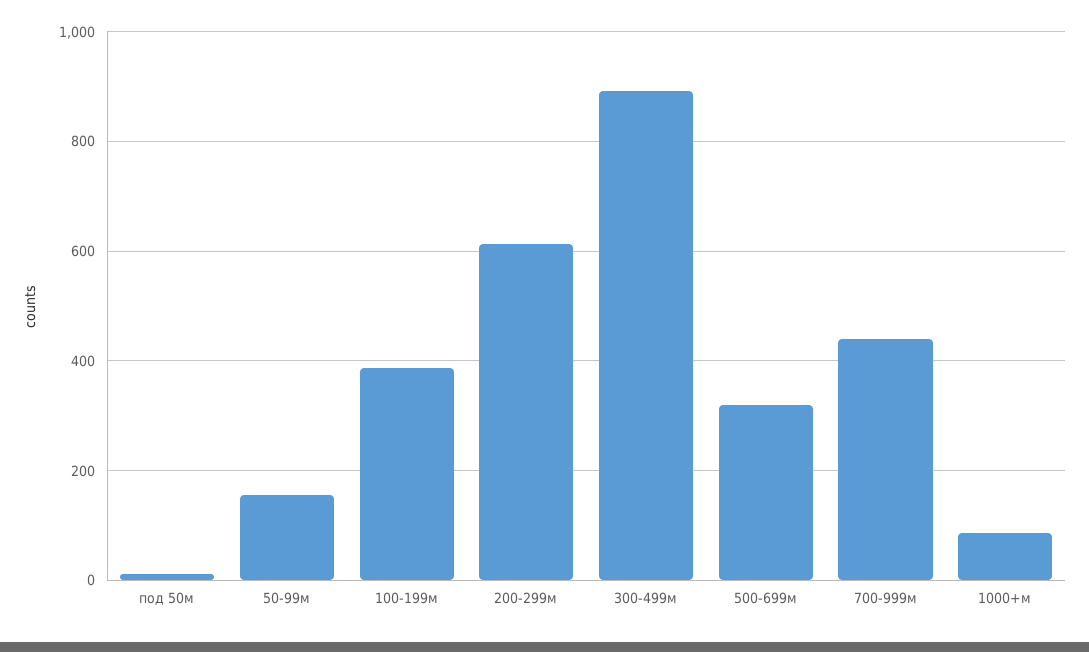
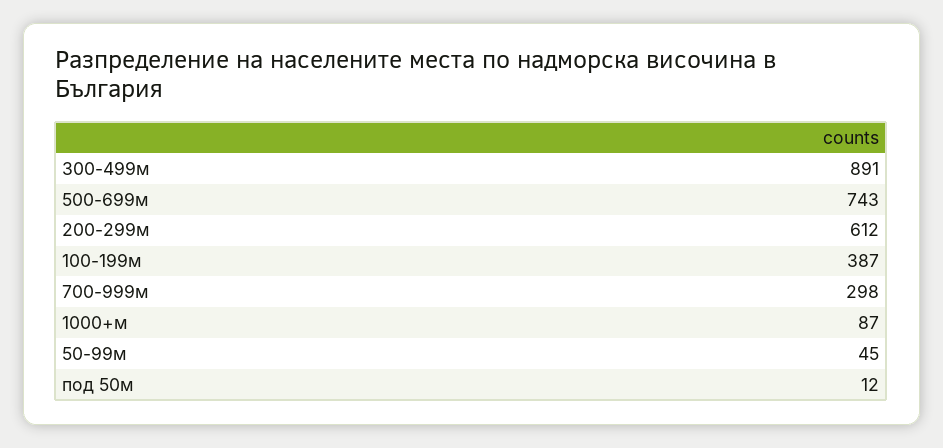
  {
    "под 50м": 12,
-   "50-99м": 160,
+   "50-99м": 45,
    "100-199м": 387,
    "200-299м": 612,
    "300-499м": 891,
-   "500-699м": 320,
+   "500-699м": 743,
-   "700-999м": 440,
+   "700-999м": 298,
    "1000+м": 87
  }

